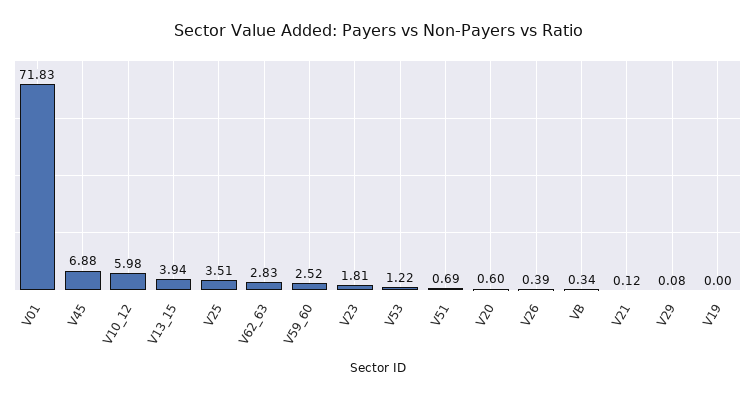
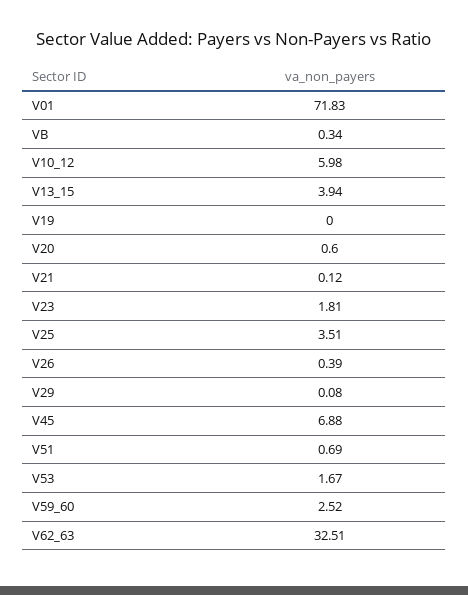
  {
    "V01": 71.83,
    "V45": 6.88,
    "V10_12": 5.98,
    "V13_15": 3.94,
    "V25": 3.51,
-   "V62_63": 2.83,
+   "V62_63": 32.51,
    "V59_60": 2.52,
    "V23": 1.81,
-   "V53": 1.22,
+   "V53": 1.67,
    "V51": 0.69,
    "V20": 0.6,
    "V26": 0.39,
    "VB": 0.34,
    "V21": 0.12,
    "V29": 0.08,
    "V19": 0
  }

